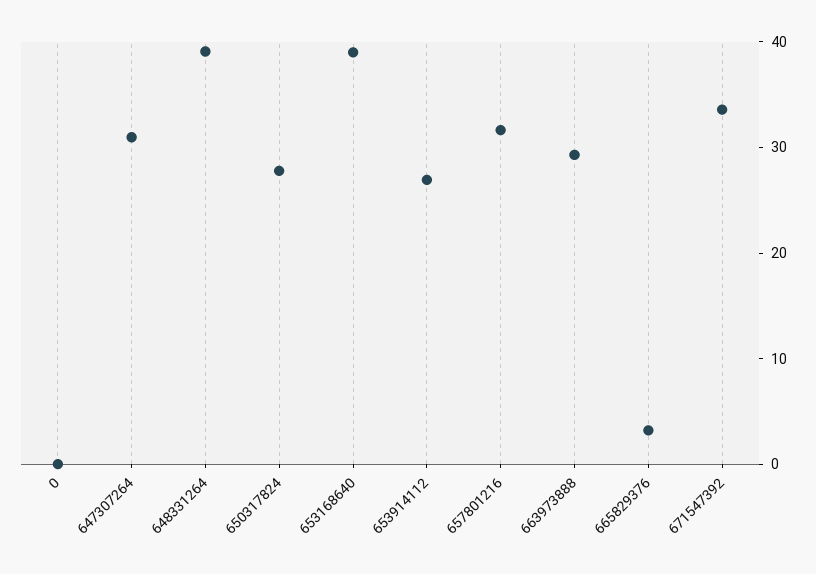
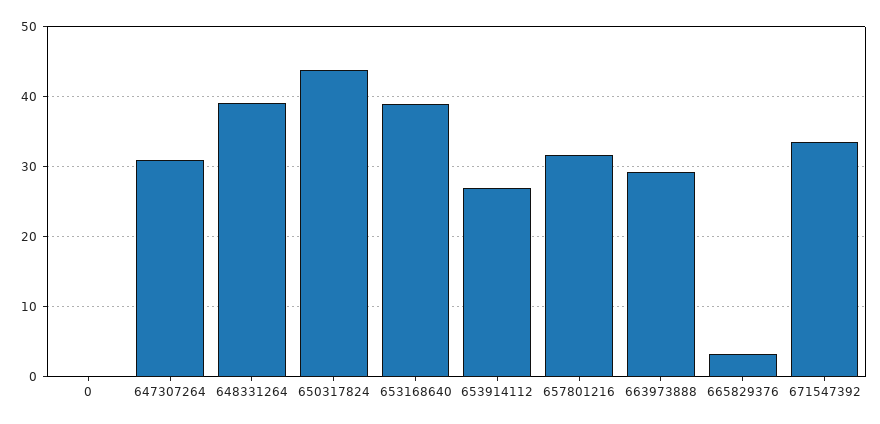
  {
    "0": 0,
    "647307264": 31,
    "648331264": 39,
-   "650317824": 28,
+   "650317824": 44,
    "653168640": 39,
    "653914112": 27,
    "657801216": 32,
    "663973888": 29,
    "665829376": 3,
    "671547392": 34
  }

